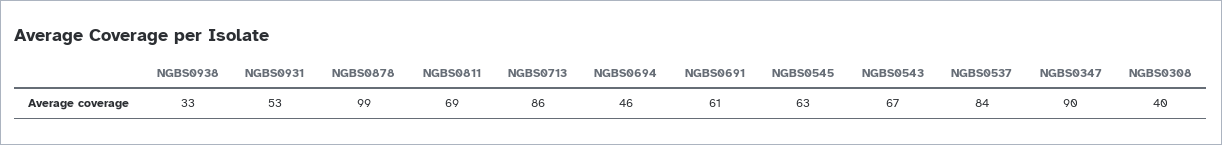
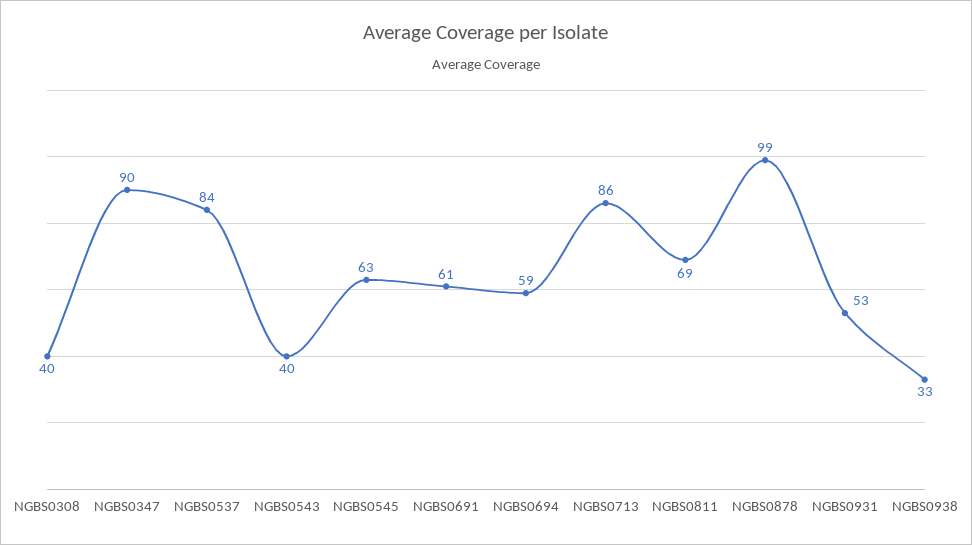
  {
    "NGBS0938": 33,
    "NGBS0931": 53,
    "NGBS0878": 99,
    "NGBS0811": 69,
    "NGBS0713": 86,
-   "NGBS0694": 46,
+   "NGBS0694": 59,
    "NGBS0691": 61,
    "NGBS0545": 63,
-   "NGBS0543": 67,
+   "NGBS0543": 40,
    "NGBS0537": 84,
    "NGBS0347": 90,
    "NGBS0308": 40
  }

